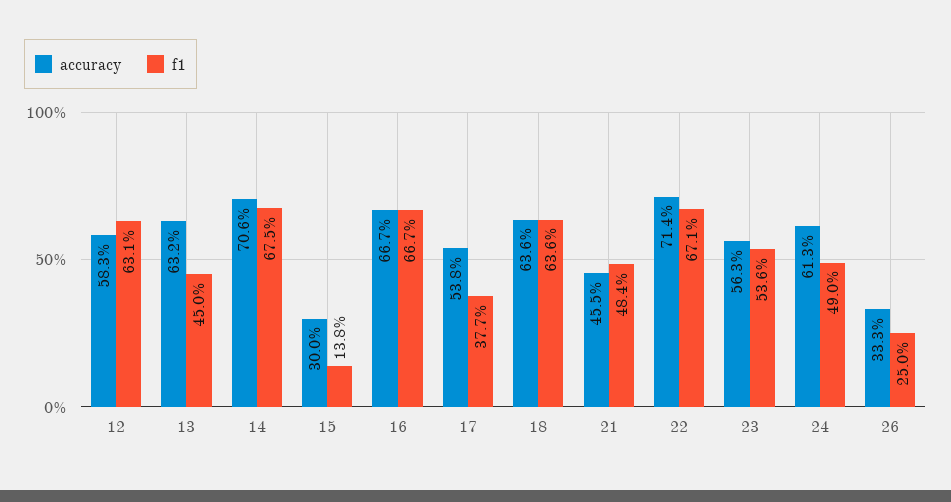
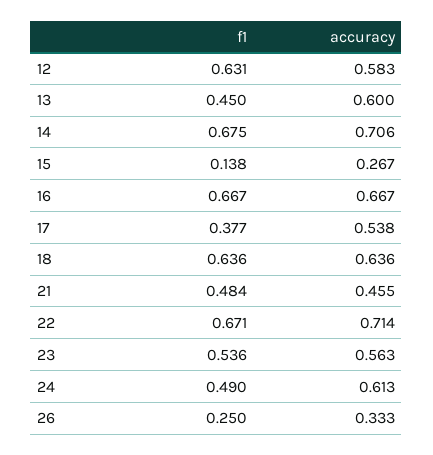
  {
    "accuracy": {
      "12": 0.583,
-     "13": 0.632,
+     "13": 0.6,
      "14": 0.706,
-     "15": 0.3,
+     "15": 0.267,
      "16": 0.667,
      "17": 0.538,
      "18": 0.636,
      "21": 0.455,
      "22": 0.714,
      "23": 0.563,
      "24": 0.613,
      "26": 0.333
    },
    "f1": {
      "12": 0.631,
      "13": 0.45,
      "14": 0.675,
      "15": 0.138,
      "16": 0.667,
      "17": 0.377,
      "18": 0.636,
      "21": 0.484,
      "22": 0.671,
      "23": 0.536,
      "24": 0.49,
      "26": 0.25
    }
  }

